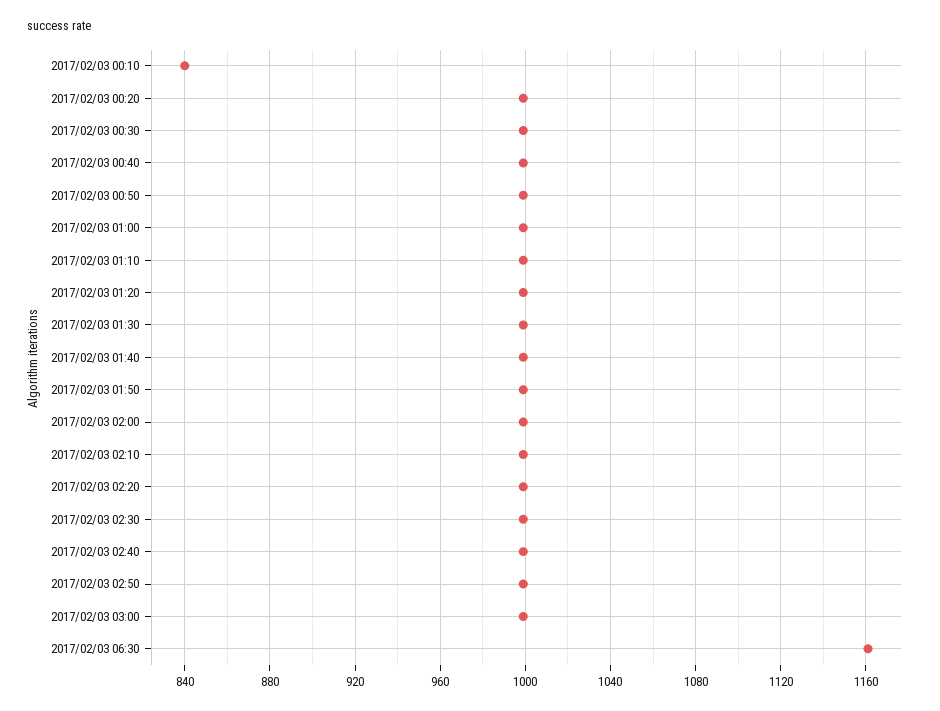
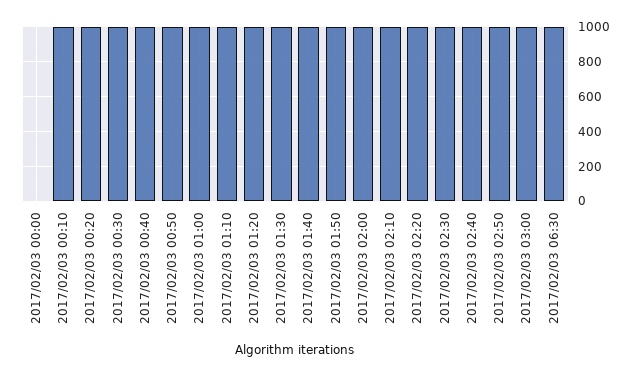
  {
-   "2017/02/03 00:10": 840,
+   "2017/02/03 00:10": 1000,
    "2017/02/03 00:20": 1000,
    "2017/02/03 00:30": 1000,
    "2017/02/03 00:40": 1000,
    "2017/02/03 00:50": 1000,
    "2017/02/03 01:00": 1000,
    "2017/02/03 01:10": 1000,
    "2017/02/03 01:20": 1000,
    "2017/02/03 01:30": 1000,
    "2017/02/03 01:40": 1000,
    "2017/02/03 01:50": 1000,
    "2017/02/03 02:00": 1000,
    "2017/02/03 02:10": 1000,
    "2017/02/03 02:20": 1000,
    "2017/02/03 02:30": 1000,
    "2017/02/03 02:40": 1000,
    "2017/02/03 02:50": 1000,
    "2017/02/03 03:00": 1000,
-   "2017/02/03 06:30": 1160
+   "2017/02/03 06:30": 1000,
+   "2017/02/03 00:00": 0
  }

